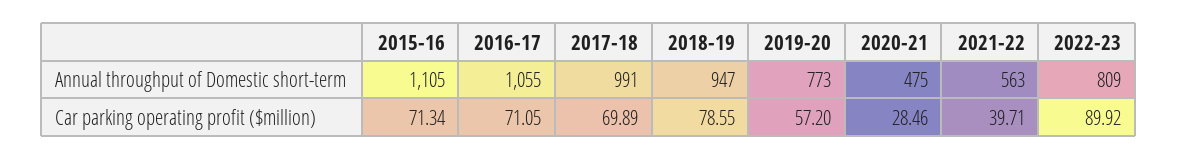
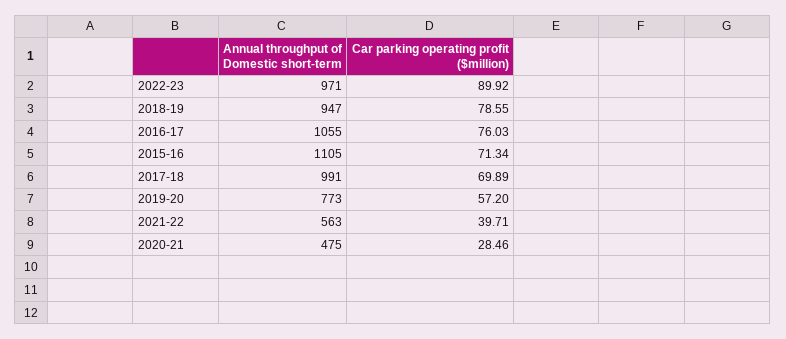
  {
    "2015-16": {
      "Annual throughput of Domestic short-term": 1105,
      "Car parking operating profit ($million)": 71.34
    },
    "2016-17": {
      "Annual throughput of Domestic short-term": 1055,
-     "Car parking operating profit ($million)": 71.05
+     "Car parking operating profit ($million)": 76.03
    },
    "2017-18": {
      "Annual throughput of Domestic short-term": 991,
      "Car parking operating profit ($million)": 69.89
    },
    "2018-19": {
      "Annual throughput of Domestic short-term": 947,
      "Car parking operating profit ($million)": 78.55
    },
    "2019-20": {
      "Annual throughput of Domestic short-term": 773,
      "Car parking operating profit ($million)": 57.2
    },
    "2020-21": {
      "Annual throughput of Domestic short-term": 475,
      "Car parking operating profit ($million)": 28.46
    },
    "2021-22": {
      "Annual throughput of Domestic short-term": 563,
      "Car parking operating profit ($million)": 39.71
    },
    "2022-23": {
-     "Annual throughput of Domestic short-term": 809,
+     "Annual throughput of Domestic short-term": 971,
      "Car parking operating profit ($million)": 89.92
    }
  }

